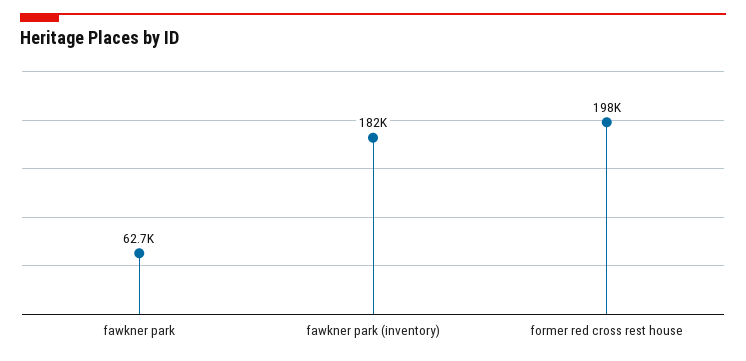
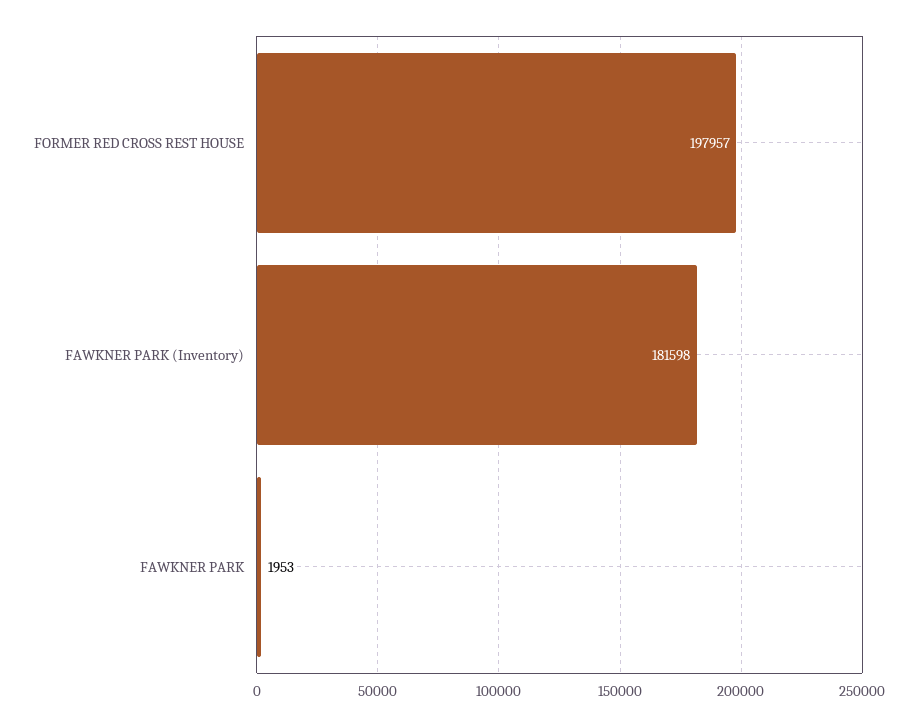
  {
-   "fawkner park": 62700,
+   "fawkner park": 1953,
    "fawkner park (inventory)": 181598,
    "former red cross rest house": 197957
  }

